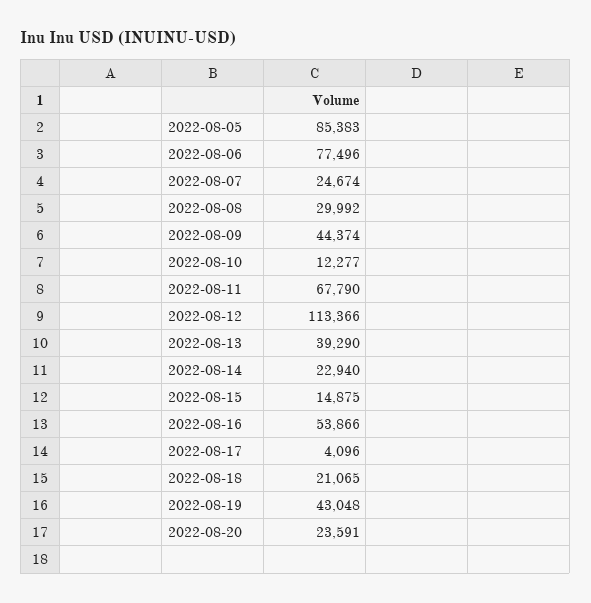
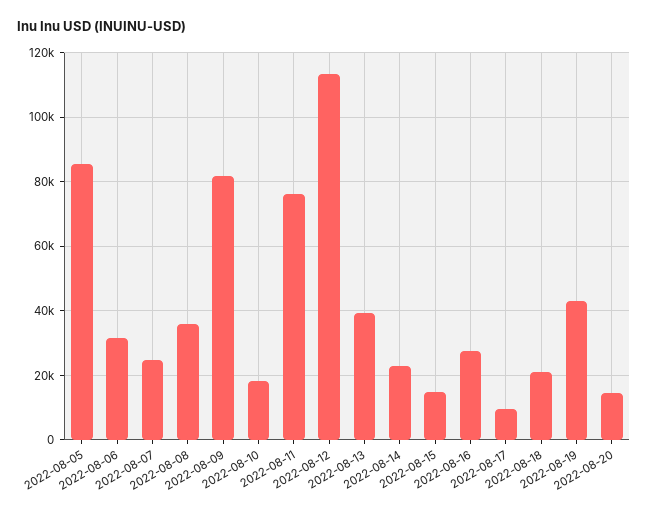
  {
    "2022-08-05": 85383,
-   "2022-08-06": 77496,
+   "2022-08-06": 32000,
    "2022-08-07": 24674,
-   "2022-08-08": 29992,
+   "2022-08-08": 36000,
-   "2022-08-09": 44374,
+   "2022-08-09": 82000,
-   "2022-08-10": 12277,
+   "2022-08-10": 18000,
-   "2022-08-11": 67790,
+   "2022-08-11": 76000,
    "2022-08-12": 113366,
    "2022-08-13": 39290,
    "2022-08-14": 22940,
    "2022-08-15": 14875,
-   "2022-08-16": 53866,
+   "2022-08-16": 28000,
-   "2022-08-17": 4096,
+   "2022-08-17": 10000,
    "2022-08-18": 21065,
    "2022-08-19": 43048,
-   "2022-08-20": 23591
+   "2022-08-20": 14000
  }

